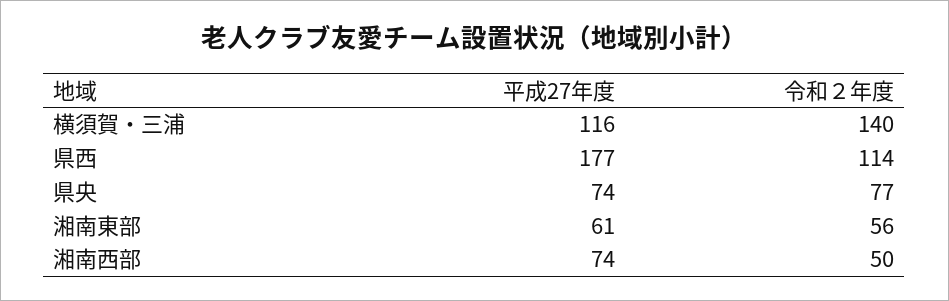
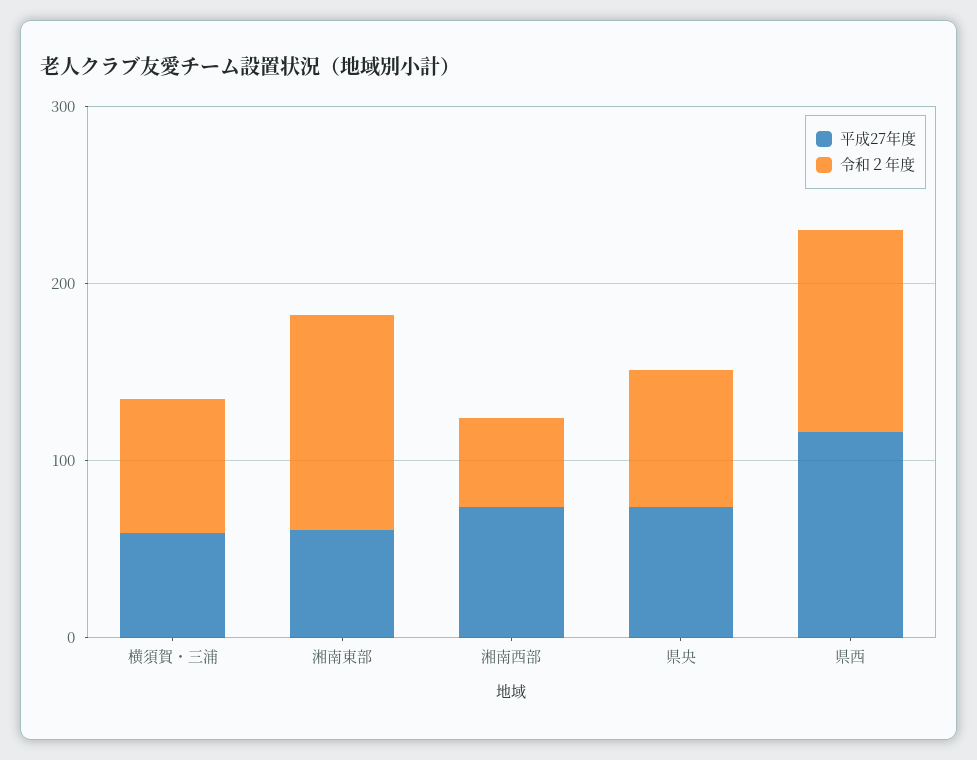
  {
    "平成27年度": {
-     "横須賀・三浦": 116,
+     "横須賀・三浦": 60,
-     "県西": 177,
+     "県西": 120,
      "県央": 74,
      "湘南東部": 61,
      "湘南西部": 74
    },
    "令和２年度": {
-     "横須賀・三浦": 140,
+     "横須賀・三浦": 80,
      "県西": 114,
      "県央": 77,
-     "湘南東部": 56,
+     "湘南東部": 120,
      "湘南西部": 50
    }
  }

